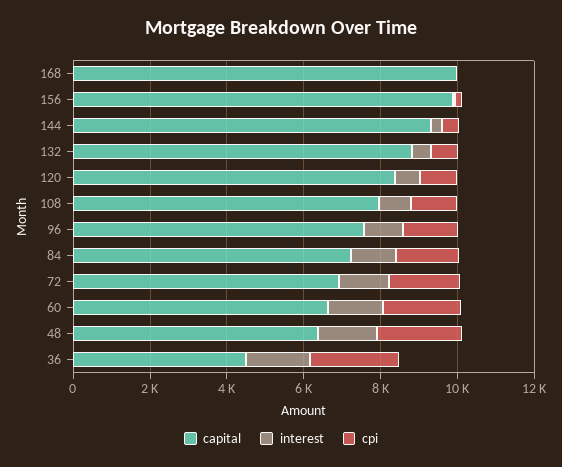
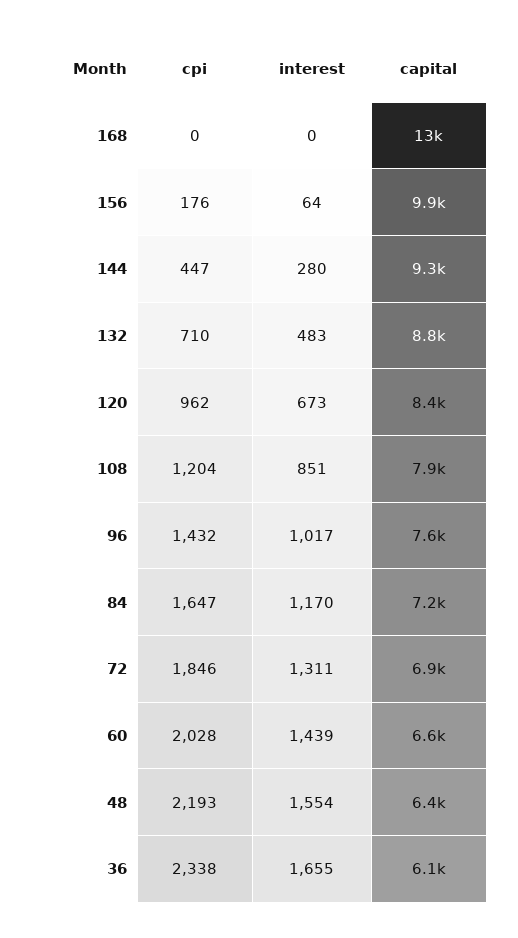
  {
    "capital": {
-     "168": 10000,
+     "168": 13000,
      "156": 9900,
      "144": 9300,
      "132": 8800,
      "120": 8400,
      "108": 7900,
      "96": 7600,
      "84": 7200,
      "72": 6900,
      "60": 6600,
      "48": 6400,
-     "36": 4500
+     "36": 6100
    },
    "interest": {
      "168": 0,
      "156": 64,
      "144": 280,
      "132": 483,
      "120": 673,
      "108": 851,
      "96": 1017,
      "84": 1170,
      "72": 1311,
      "60": 1439,
      "48": 1554,
      "36": 1655
    },
    "cpi": {
      "168": 0,
      "156": 176,
      "144": 447,
      "132": 710,
      "120": 962,
      "108": 1204,
      "96": 1432,
      "84": 1647,
      "72": 1846,
      "60": 2028,
      "48": 2193,
      "36": 2338
    }
  }

